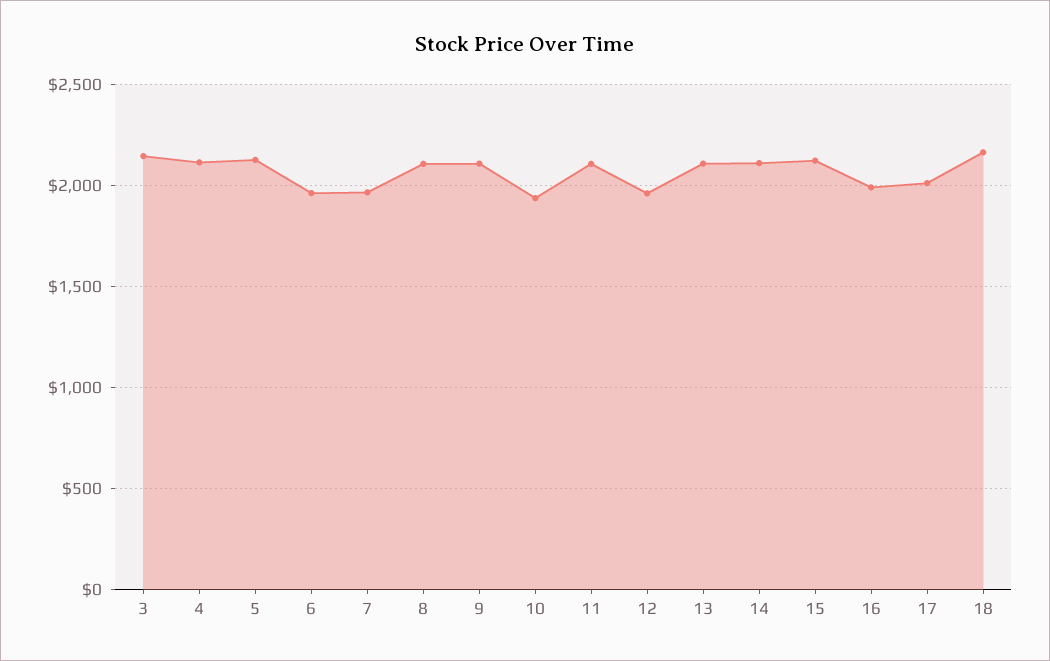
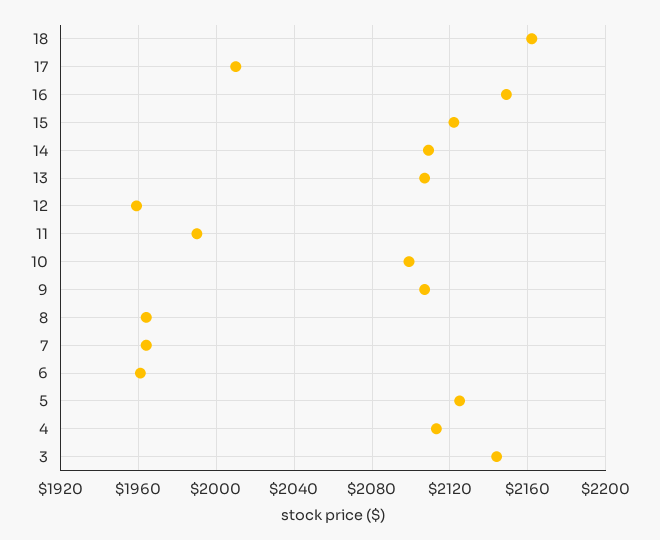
  {
    "3": 2145,
    "4": 2115,
    "5": 2125,
    "6": 1960,
    "7": 1965,
-   "8": 2100,
+   "8": 1965,
    "9": 2105,
-   "10": 1950,
+   "10": 2100,
-   "11": 2100,
+   "11": 1990,
    "12": 1960,
    "13": 2105,
    "14": 2110,
    "15": 2120,
-   "16": 2000,
+   "16": 2150,
    "17": 2010,
    "18": 2160
  }

